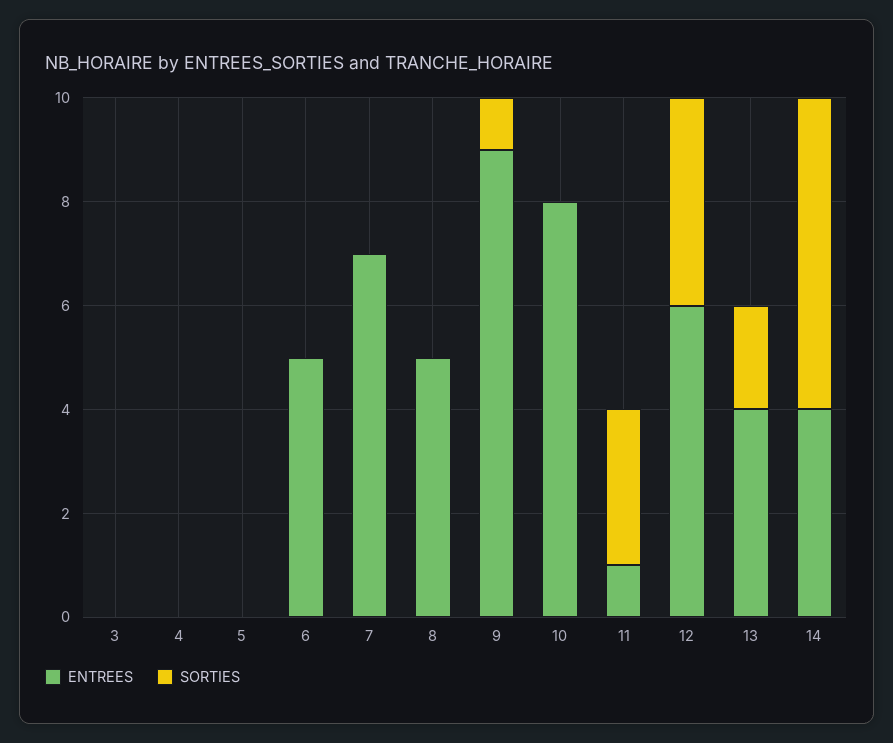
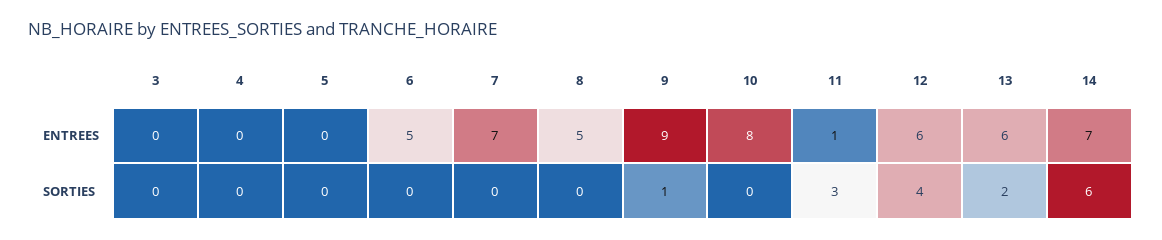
  {
    "ENTREES": {
      "3": 0,
      "4": 0,
      "5": 0,
      "6": 5,
      "7": 7,
      "8": 5,
      "9": 9,
      "10": 8,
      "11": 1,
      "12": 6,
-     "13": 4,
+     "13": 6,
-     "14": 4
+     "14": 7
    },
    "SORTIES": {
      "3": 0,
      "4": 0,
      "5": 0,
      "6": 0,
      "7": 0,
      "8": 0,
      "9": 1,
      "10": 0,
      "11": 3,
      "12": 4,
      "13": 2,
      "14": 6
    }
  }

